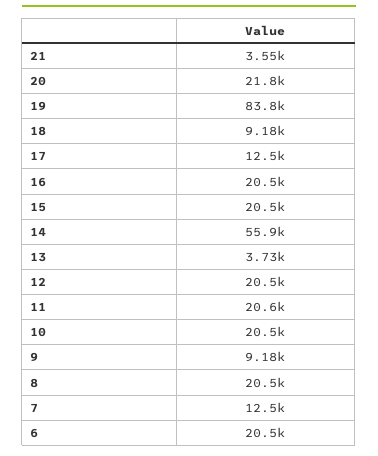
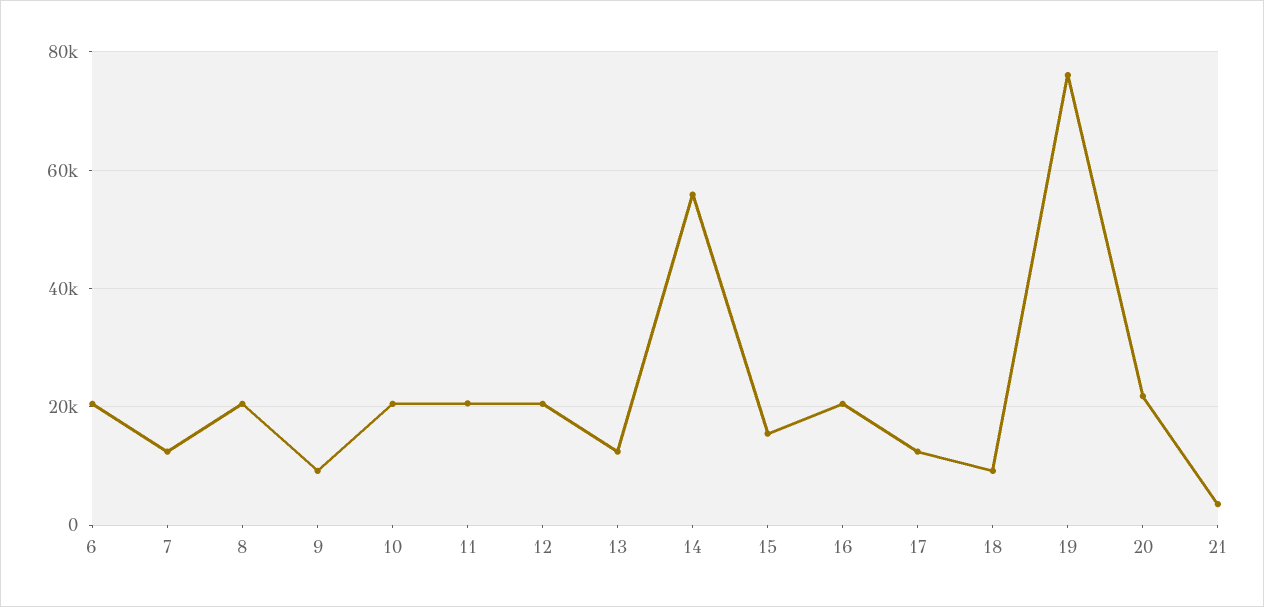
  {
    "21": 3550,
    "20": 21800,
-   "19": 83800,
+   "19": 76000,
    "18": 9180,
    "17": 12500,
    "16": 20500,
-   "15": 20500,
+   "15": 16000,
    "14": 55900,
-   "13": 3730,
+   "13": 12000,
    "12": 20500,
    "11": 20600,
    "10": 20500,
    "9": 9180,
    "8": 20500,
    "7": 12500,
    "6": 20500
  }

